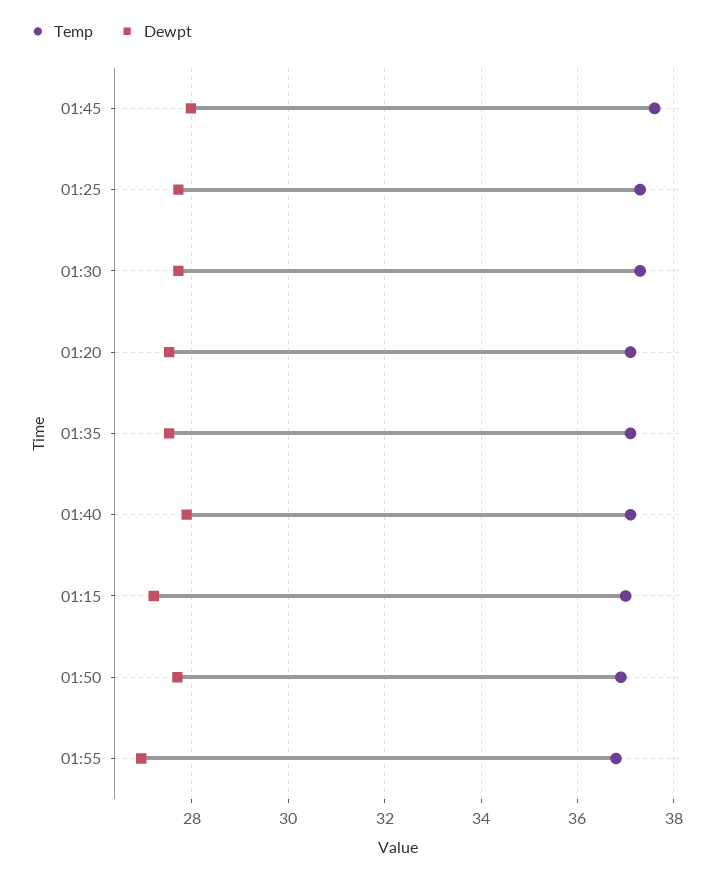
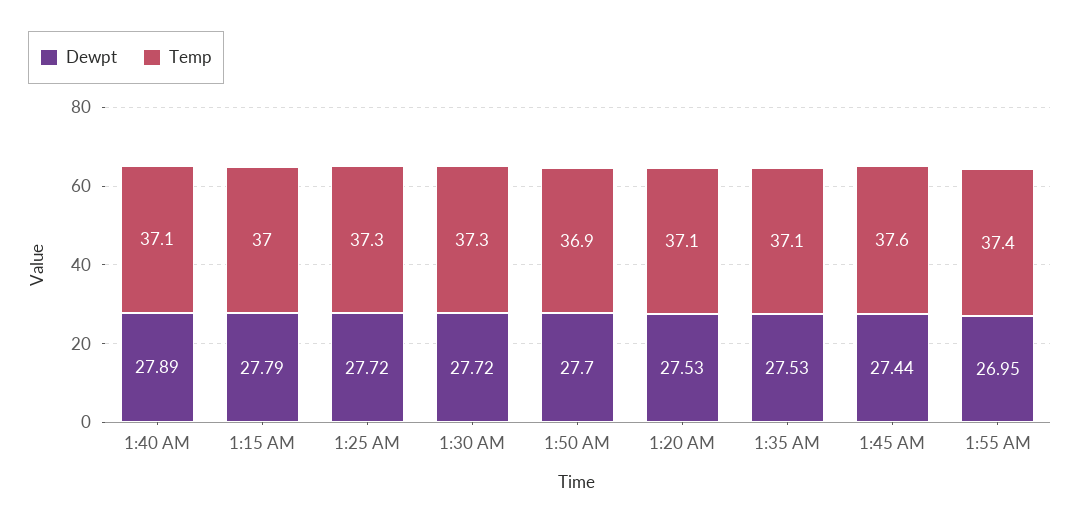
  {
    "Temp": {
      "01:45": 37.6,
      "01:25": 37.3,
      "01:30": 37.3,
      "01:20": 37.1,
      "01:35": 37.1,
      "01:40": 37.1,
      "01:15": 37,
      "01:50": 36.9,
-     "01:55": 36.8
+     "01:55": 37.4
    },
    "Dewpt": {
-     "01:45": 28,
+     "01:45": 27.44,
      "01:25": 27.72,
      "01:30": 27.72,
      "01:20": 27.53,
      "01:35": 27.53,
      "01:40": 27.89,
-     "01:15": 27.2,
+     "01:15": 27.79,
      "01:50": 27.7,
      "01:55": 26.95
    }
  }

